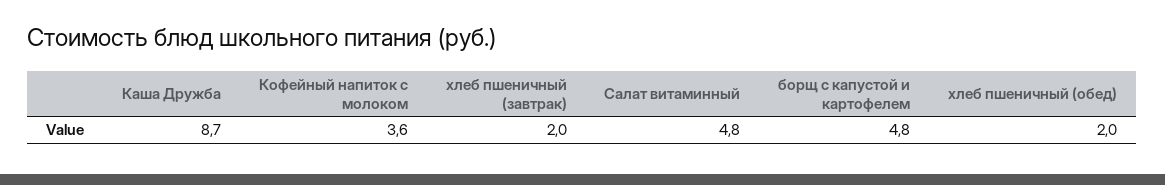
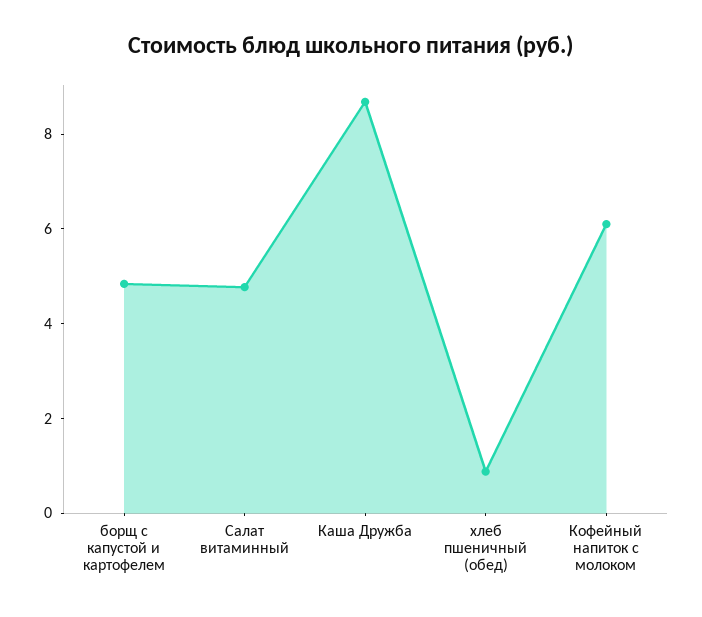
  {
    "Каша Дружба": 8.7,
-   "Кофейный напиток с молоком": 3.6,
+   "Кофейный напиток с молоком": 6,
-   "хлеб пшеничный (завтрак)": 2,
    "Салат витаминный": 4.8,
    "борщ с капустой и картофелем": 4.8,
-   "хлеб пшеничный (обед)": 2
+   "хлеб пшеничный (обед)": 1
  }

